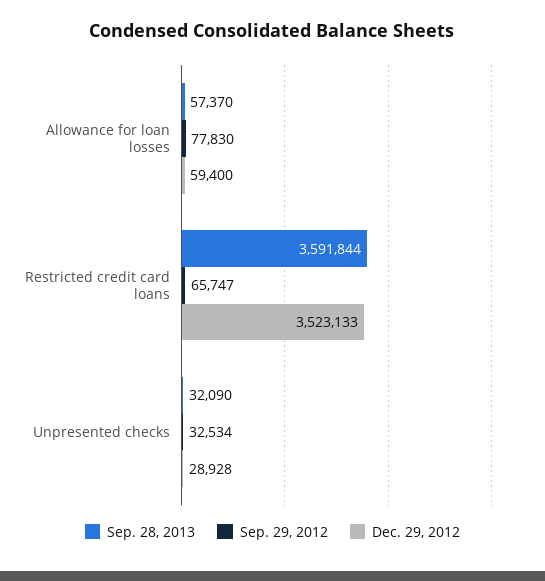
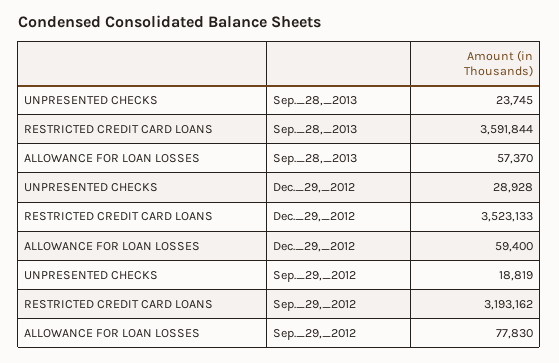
  {
    "Sep. 28, 2013": {
      "Allowance for loan losses": 57370,
      "Restricted credit card loans": 3591844,
-     "Unpresented checks": 32090
+     "Unpresented checks": 23745
    },
    "Sep. 29, 2012": {
      "Allowance for loan losses": 77830,
-     "Restricted credit card loans": 65747,
+     "Restricted credit card loans": 3193162,
-     "Unpresented checks": 32534
+     "Unpresented checks": 18819
    },
    "Dec. 29, 2012": {
      "Allowance for loan losses": 59400,
      "Restricted credit card loans": 3523133,
      "Unpresented checks": 28928
    }
  }

